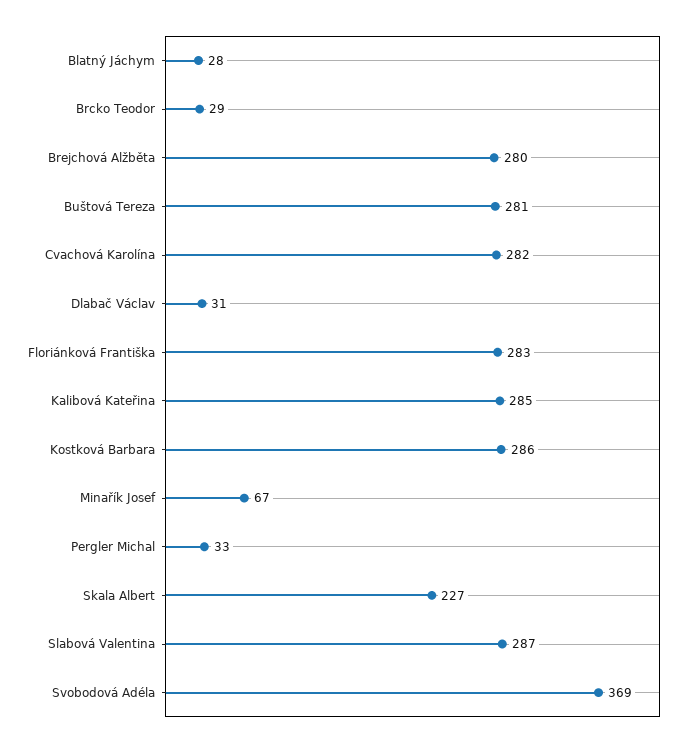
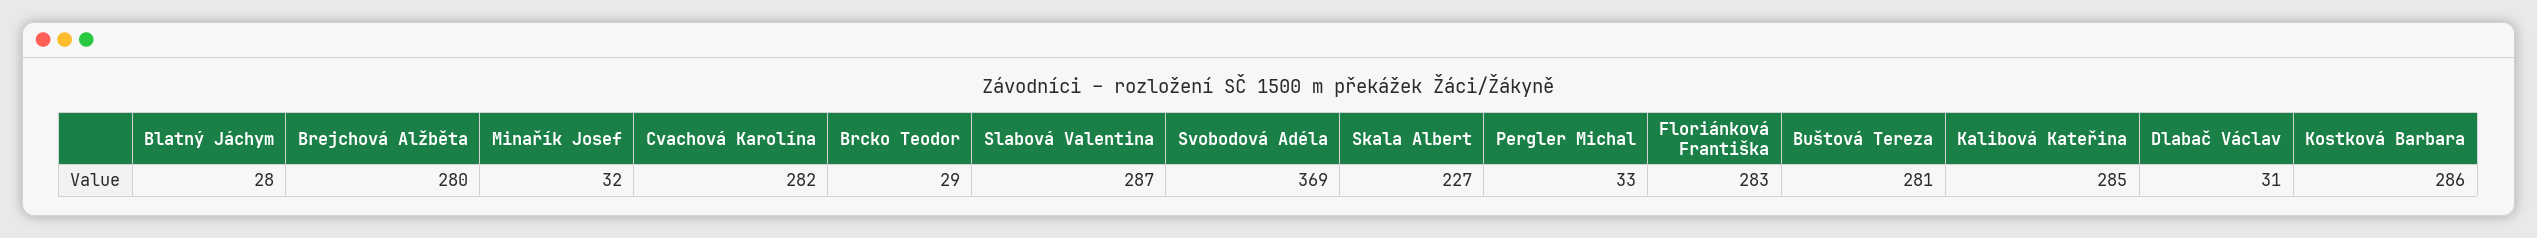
  {
    "Blatný Jáchym": 28,
    "Brcko Teodor": 29,
    "Brejchová Alžběta": 280,
    "Buštová Tereza": 281,
    "Cvachová Karolína": 282,
    "Dlabač Václav": 31,
    "Floriánková Františka": 283,
    "Kalibová Kateřina": 285,
    "Kostková Barbara": 286,
-   "Minařík Josef": 67,
+   "Minařík Josef": 32,
    "Pergler Michal": 33,
    "Skala Albert": 227,
    "Slabová Valentina": 287,
    "Svobodová Adéla": 369
  }

